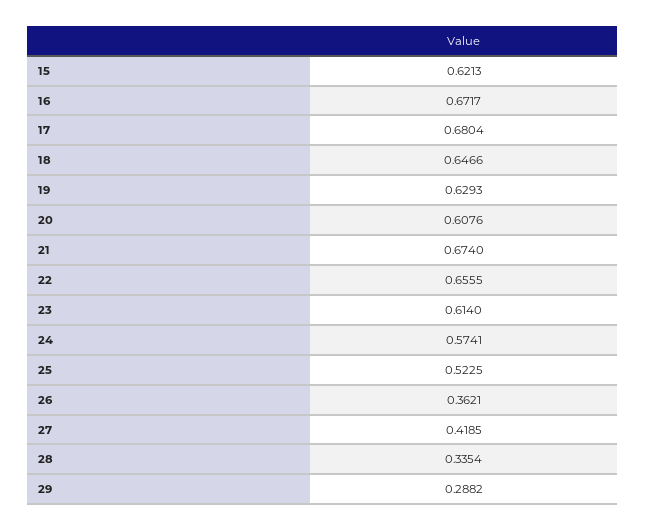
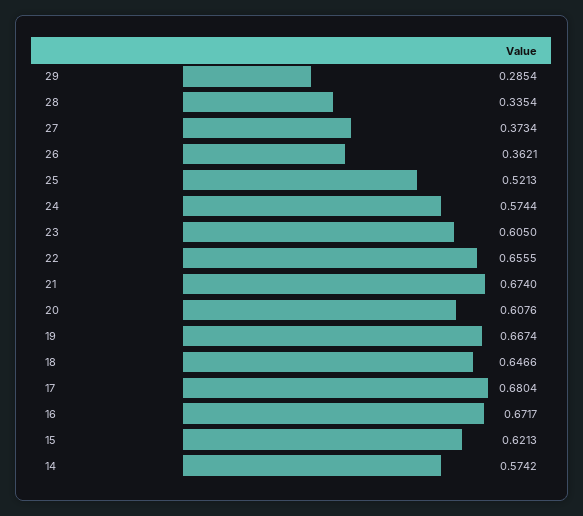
  {
    "15": 0.6213,
    "16": 0.6717,
    "17": 0.6804,
    "18": 0.6466,
-   "19": 0.6293,
+   "19": 0.6674,
    "20": 0.6076,
    "21": 0.674,
    "22": 0.6555,
-   "23": 0.614,
+   "23": 0.605,
-   "24": 0.5741,
+   "24": 0.5744,
-   "25": 0.5225,
+   "25": 0.5213,
    "26": 0.3621,
-   "27": 0.4185,
+   "27": 0.3734,
    "28": 0.3354,
-   "29": 0.2882
+   "29": 0.2854,
+   "14": 0.5742
  }

